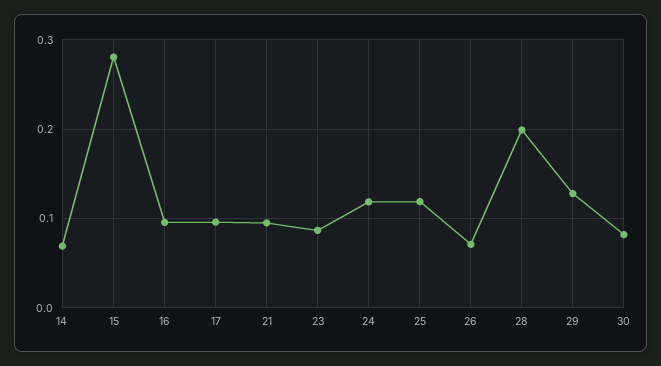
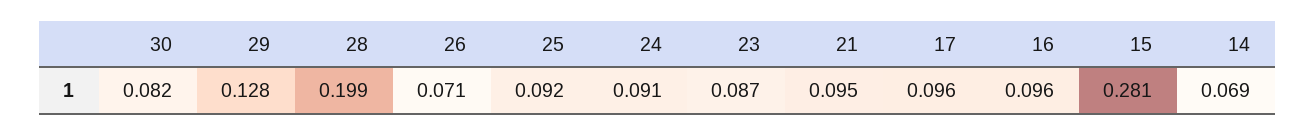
  {
    "14": 0.069,
    "15": 0.281,
    "16": 0.096,
    "17": 0.096,
    "21": 0.095,
    "23": 0.087,
-   "24": 0.12,
+   "24": 0.091,
-   "25": 0.12,
+   "25": 0.092,
    "26": 0.071,
    "28": 0.199,
    "29": 0.128,
    "30": 0.082
  }

